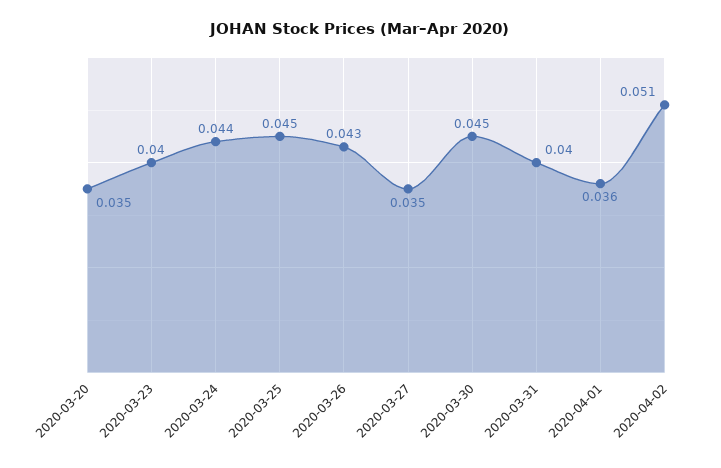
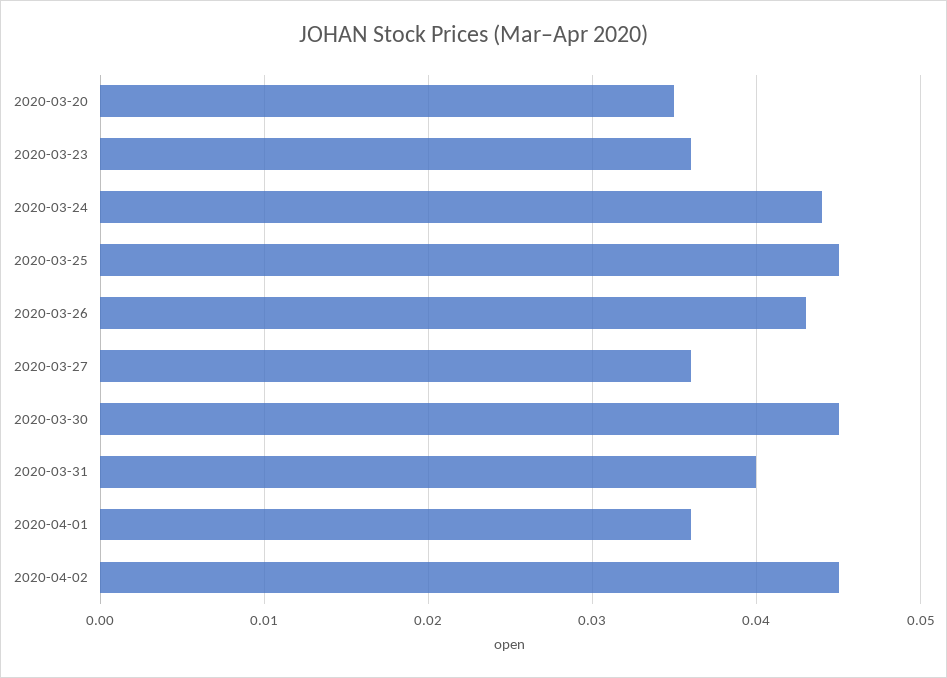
  {
    "2020-03-20": 0.035,
-   "2020-03-23": 0.04,
+   "2020-03-23": 0.036,
    "2020-03-24": 0.044,
    "2020-03-25": 0.045,
    "2020-03-26": 0.043,
-   "2020-03-27": 0.035,
+   "2020-03-27": 0.036,
    "2020-03-30": 0.045,
    "2020-03-31": 0.04,
    "2020-04-01": 0.036,
-   "2020-04-02": 0.051
+   "2020-04-02": 0.045
  }

